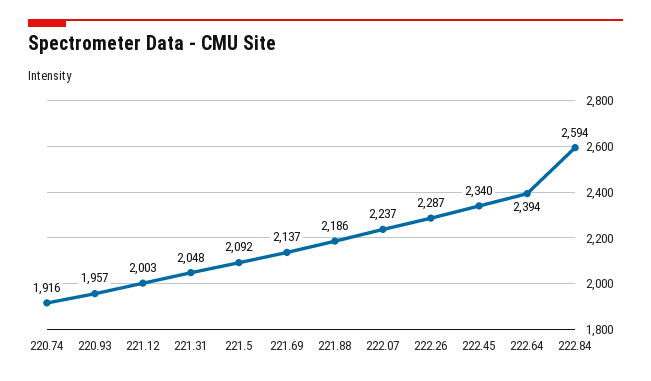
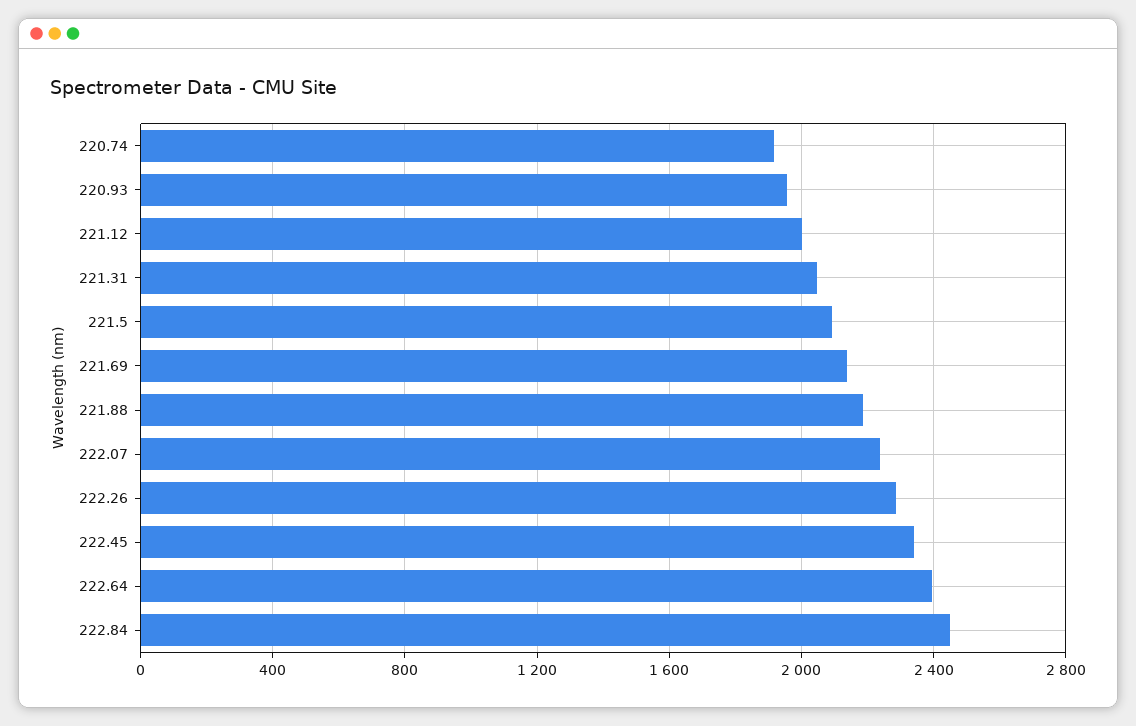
  {
    "220.74": 1916,
    "220.93": 1957,
    "221.12": 2003,
    "221.31": 2048,
    "221.5": 2092,
    "221.69": 2137,
    "221.88": 2186,
    "222.07": 2237,
    "222.26": 2287,
    "222.45": 2340,
    "222.64": 2394,
-   "222.84": 2594
+   "222.84": 2450
  }

